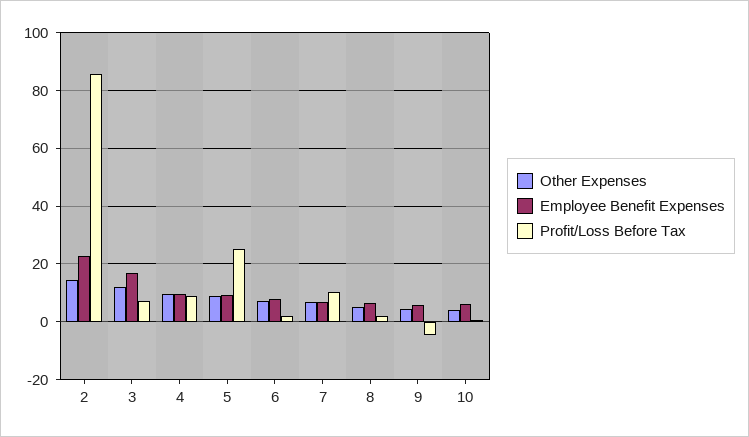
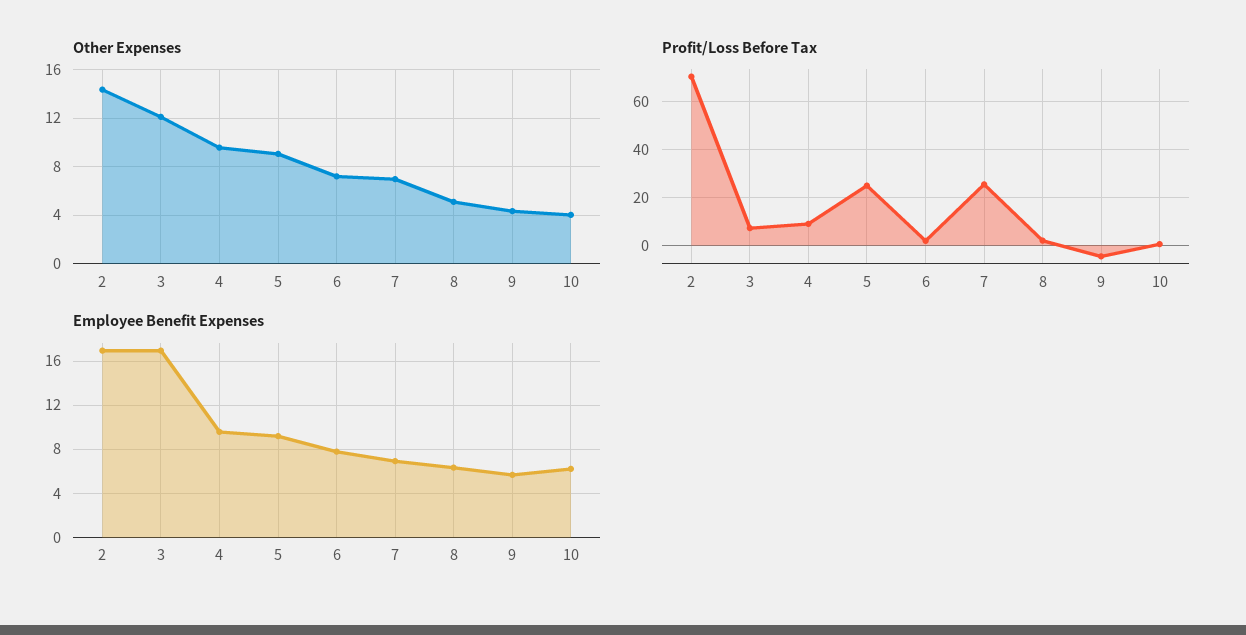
  {
    "Other Expenses": {
      "2": 14.5,
      "3": 12,
      "4": 9.5,
      "5": 9,
      "6": 7,
      "7": 7,
      "8": 5,
      "9": 4.5,
      "10": 4
    },
    "Employee Benefit Expenses": {
-     "2": 22.5,
+     "2": 17,
      "3": 17,
      "4": 10,
      "5": 9,
      "6": 8,
      "7": 7,
      "8": 6,
      "9": 6,
      "10": 6
    },
    "Profit/Loss Before Tax": {
-     "2": 85,
+     "2": 70,
      "3": 7.5,
      "4": 10,
      "5": 25,
      "6": 2.5,
-     "7": 10,
+     "7": 25,
      "8": 2.5,
      "9": -5,
      "10": 0
    }
  }

